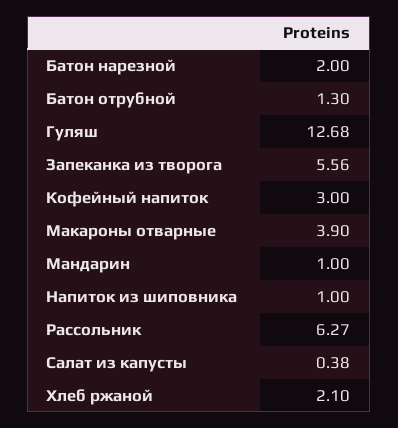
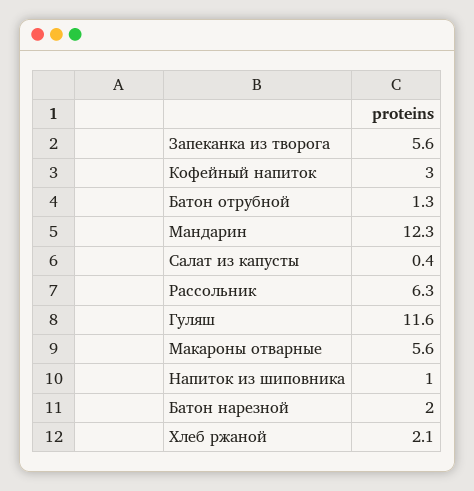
  {
    "Батон нарезной": 2,
    "Батон отрубной": 1.3,
-   "Гуляш": 12.68,
+   "Гуляш": 11.6,
    "Запеканка из творога": 5.56,
    "Кофейный напиток": 3,
-   "Макароны отварные": 3.9,
+   "Макароны отварные": 5.6,
-   "Мандарин": 1,
+   "Мандарин": 12.3,
    "Напиток из шиповника": 1,
    "Рассольник": 6.27,
    "Салат из капусты": 0.38,
    "Хлеб ржаной": 2.1
  }

